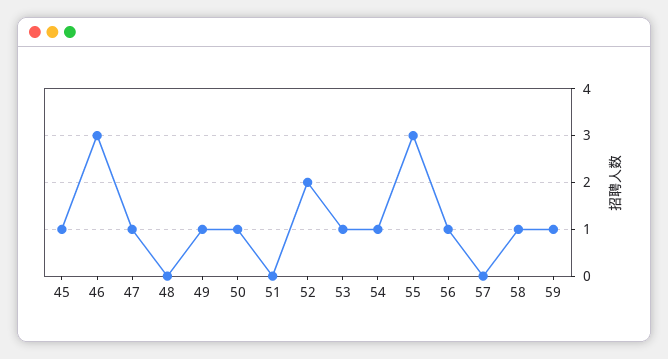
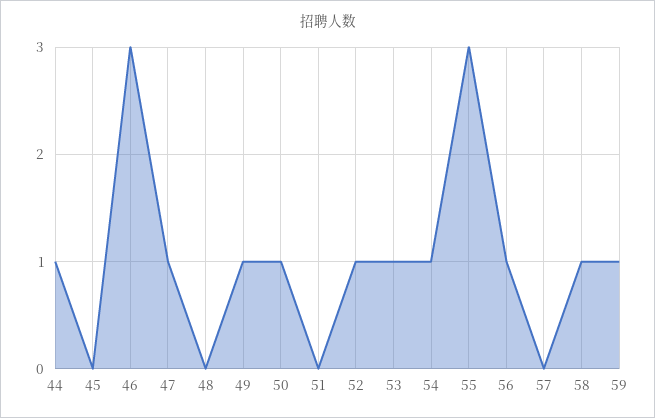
  {
-   "45": 1,
+   "45": 0,
    "46": 3,
    "47": 1,
    "48": 0,
    "49": 1,
    "50": 1,
    "51": 0,
-   "52": 2,
+   "52": 1,
    "53": 1,
    "54": 1,
    "55": 3,
    "56": 1,
    "57": 0,
    "58": 1,
-   "59": 1
+   "59": 1,
+   "44": 1
  }

